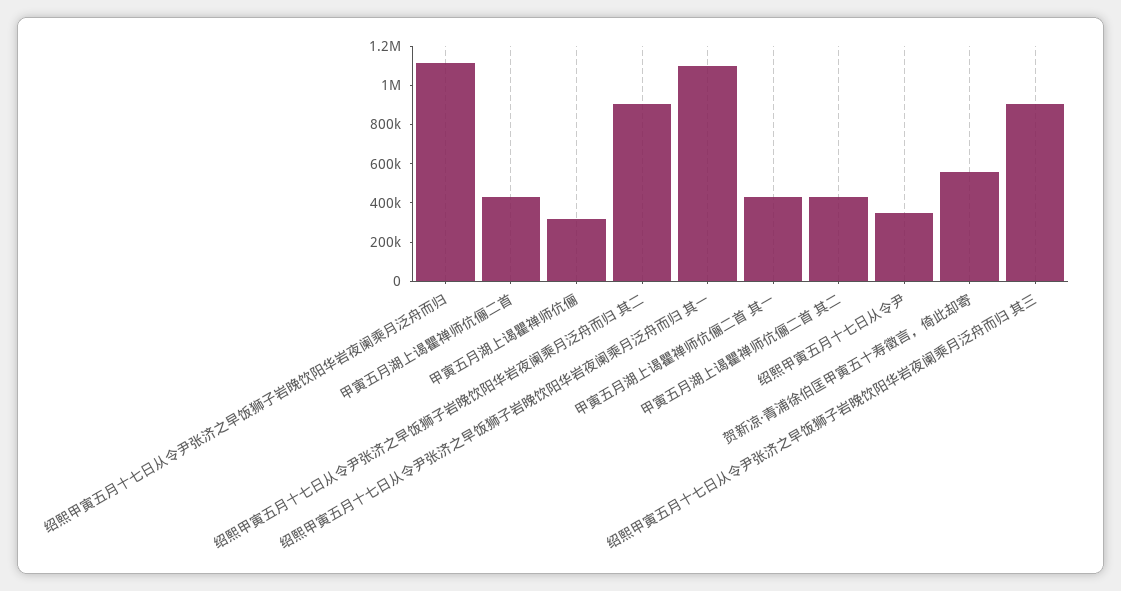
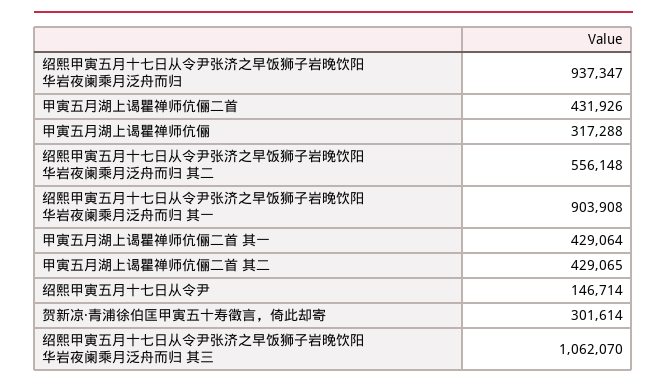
  {
-   "绍熙甲寅五月十七日从令尹张济之早饭狮子岩晚饮阳华岩夜阑乘月泛舟而归": 1100000,
+   "绍熙甲寅五月十七日从令尹张济之早饭狮子岩晚饮阳华岩夜阑乘月泛舟而归": 937347,
    "甲寅五月湖上谒瞿禅师伉俪二首": 431926,
    "甲寅五月湖上谒瞿禅师伉俪": 317288,
-   "绍熙甲寅五月十七日从令尹张济之早饭狮子岩晚饮阳华岩夜阑乘月泛舟而归 其二": 900000,
+   "绍熙甲寅五月十七日从令尹张济之早饭狮子岩晚饮阳华岩夜阑乘月泛舟而归 其二": 556148,
-   "绍熙甲寅五月十七日从令尹张济之早饭狮子岩晚饮阳华岩夜阑乘月泛舟而归 其一": 1100000,
+   "绍熙甲寅五月十七日从令尹张济之早饭狮子岩晚饮阳华岩夜阑乘月泛舟而归 其一": 903908,
    "甲寅五月湖上谒瞿禅师伉俪二首 其一": 429064,
    "甲寅五月湖上谒瞿禅师伉俪二首 其二": 429065,
-   "绍熙甲寅五月十七日从令尹": 350000,
+   "绍熙甲寅五月十七日从令尹": 146714,
-   "贺新凉·青浦徐伯匡甲寅五十寿徵言，倚此却寄": 550000,
+   "贺新凉·青浦徐伯匡甲寅五十寿徵言，倚此却寄": 301614,
-   "绍熙甲寅五月十七日从令尹张济之早饭狮子岩晚饮阳华岩夜阑乘月泛舟而归 其三": 900000
+   "绍熙甲寅五月十七日从令尹张济之早饭狮子岩晚饮阳华岩夜阑乘月泛舟而归 其三": 1062070
  }

